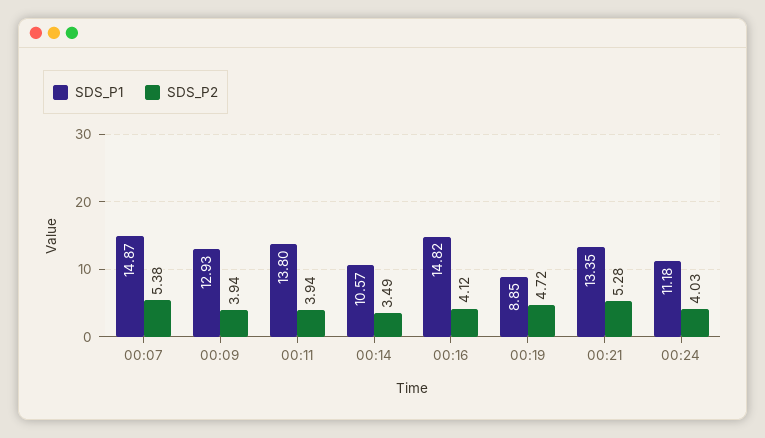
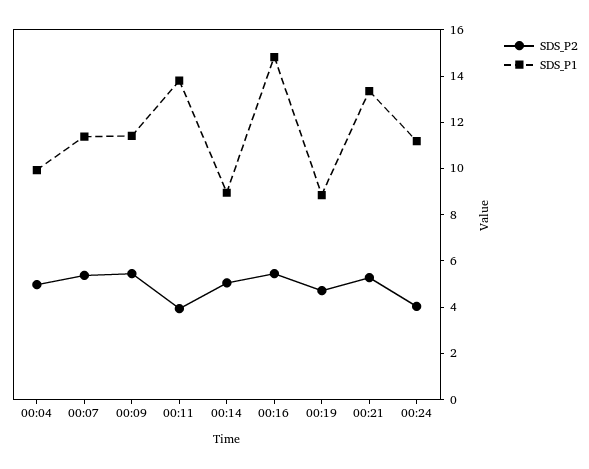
  {
    "SDS_P1": {
-     "00:07": 14.87,
+     "00:07": 11.5,
-     "00:09": 12.93,
+     "00:09": 11.5,
      "00:11": 13.8,
-     "00:14": 10.57,
+     "00:14": 9,
      "00:16": 14.82,
      "00:19": 8.85,
      "00:21": 13.35,
-     "00:24": 11.18
+     "00:24": 11.18,
+     "00:04": 10
    },
    "SDS_P2": {
      "00:07": 5.38,
-     "00:09": 3.94,
+     "00:09": 5.5,
      "00:11": 3.94,
-     "00:14": 3.49,
+     "00:14": 5,
-     "00:16": 4.12,
+     "00:16": 5.5,
      "00:19": 4.72,
      "00:21": 5.28,
-     "00:24": 4.03
+     "00:24": 4.03,
+     "00:04": 5
    }
  }

